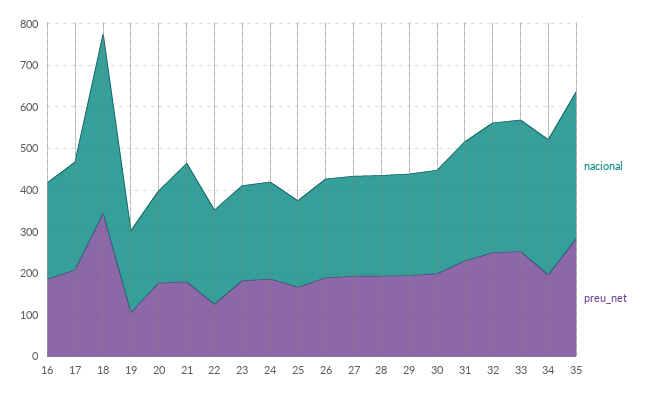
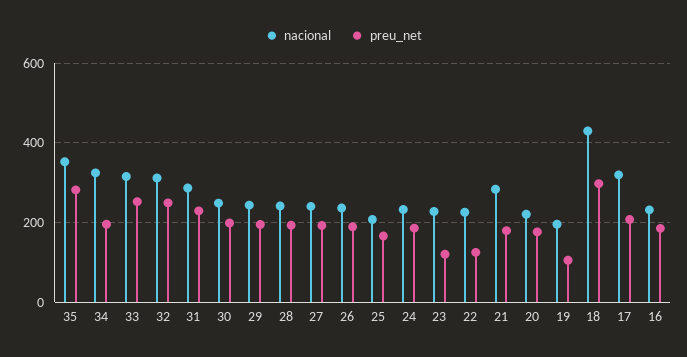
  {
    "nacional": {
      "16": 240,
-     "17": 260,
+     "17": 320,
      "18": 440,
      "19": 200,
      "20": 220,
      "21": 280,
      "22": 220,
      "23": 220,
      "24": 240,
      "25": 200,
      "26": 240,
      "27": 240,
      "28": 240,
      "29": 240,
      "30": 240,
      "31": 280,
      "32": 320,
      "33": 320,
      "34": 320,
      "35": 360
    },
    "preu_net": {
      "16": 180,
      "17": 200,
-     "18": 340,
+     "18": 300,
      "19": 100,
      "20": 180,
      "21": 180,
      "22": 120,
-     "23": 180,
+     "23": 120,
      "24": 180,
      "25": 160,
      "26": 180,
      "27": 200,
      "28": 200,
      "29": 200,
      "30": 200,
      "31": 220,
      "32": 240,
      "33": 260,
      "34": 200,
      "35": 280
    }
  }

